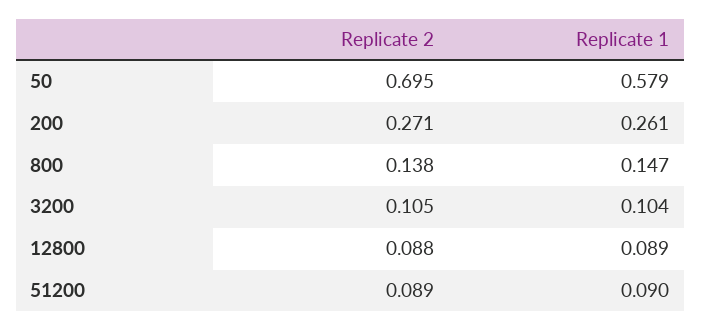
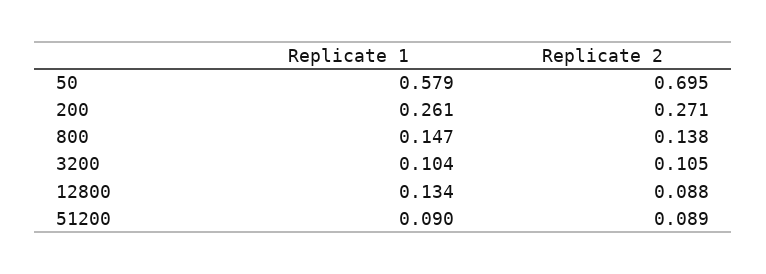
  {
    "Replicate 2": {
      "50": 0.695,
      "200": 0.271,
      "800": 0.138,
      "3200": 0.105,
      "12800": 0.088,
      "51200": 0.089
    },
    "Replicate 1": {
      "50": 0.579,
      "200": 0.261,
      "800": 0.147,
      "3200": 0.104,
-     "12800": 0.089,
+     "12800": 0.134,
      "51200": 0.09
    }
  }

